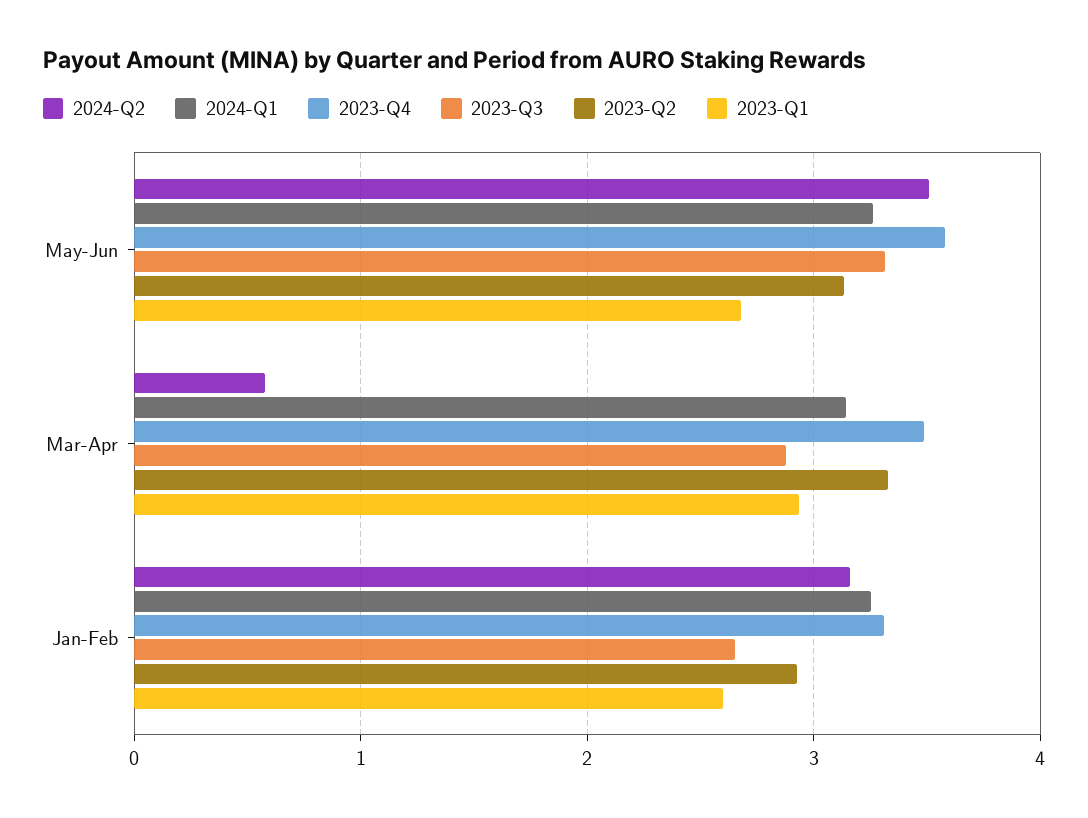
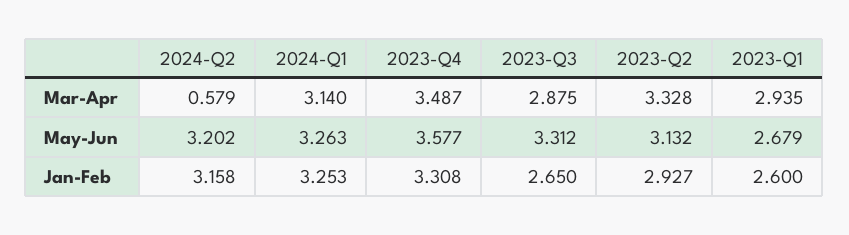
  {
    "2024-Q2": {
-     "May-Jun": 3.5,
+     "May-Jun": 3.202,
      "Mar-Apr": 0.579,
      "Jan-Feb": 3.158
    },
    "2024-Q1": {
      "May-Jun": 3.263,
      "Mar-Apr": 3.14,
      "Jan-Feb": 3.253
    },
    "2023-Q4": {
      "May-Jun": 3.577,
      "Mar-Apr": 3.487,
      "Jan-Feb": 3.308
    },
    "2023-Q3": {
      "May-Jun": 3.312,
      "Mar-Apr": 2.875,
      "Jan-Feb": 2.65
    },
    "2023-Q2": {
      "May-Jun": 3.132,
      "Mar-Apr": 3.328,
      "Jan-Feb": 2.927
    },
    "2023-Q1": {
      "May-Jun": 2.679,
      "Mar-Apr": 2.935,
      "Jan-Feb": 2.6
    }
  }

